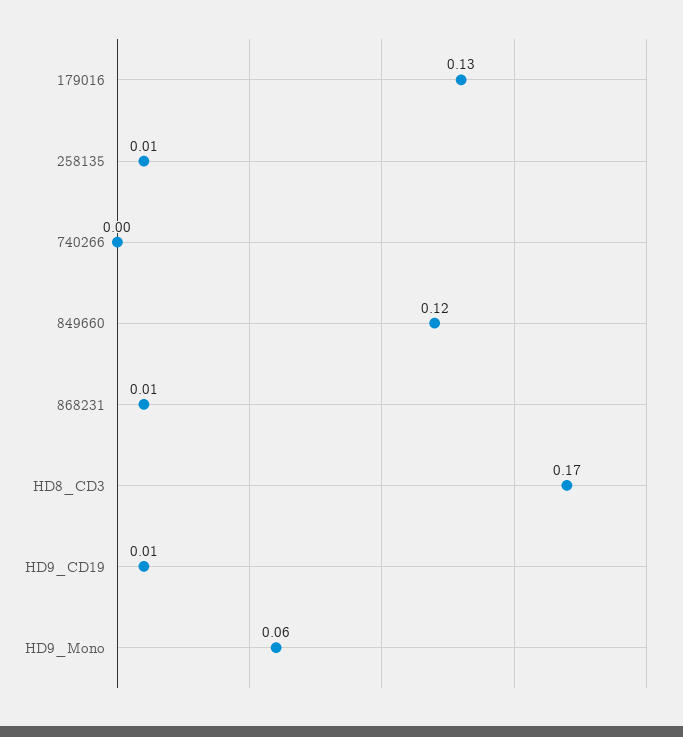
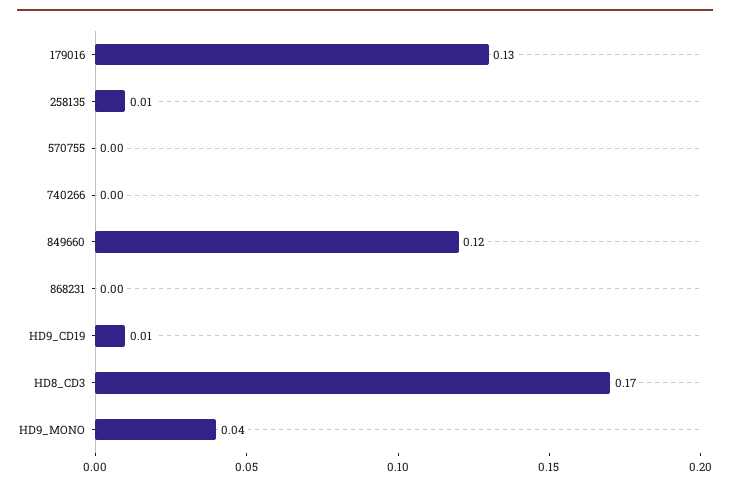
  {
    "179016": 0.13,
    "258135": 0.01,
    "740266": 0,
    "849660": 0.12,
-   "868231": 0.01,
+   "868231": 0,
    "HD8_CD3": 0.17,
    "HD9_CD19": 0.01,
-   "HD9_Mono": 0.06
+   "HD9_Mono": 0.04,
+   "570755": 0
  }

